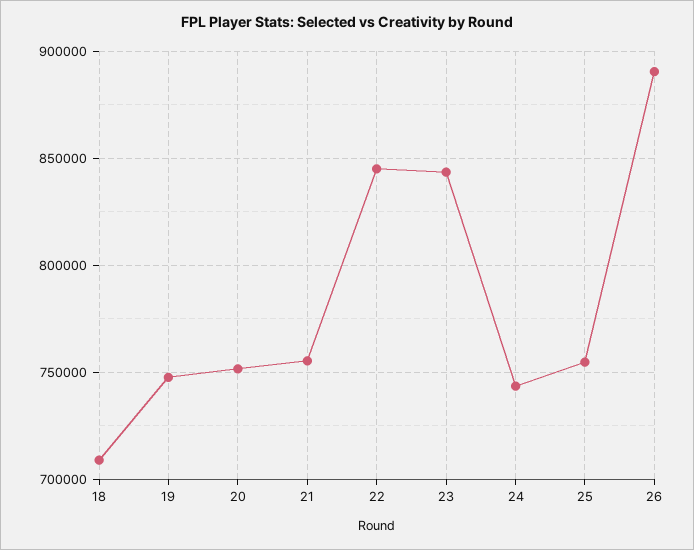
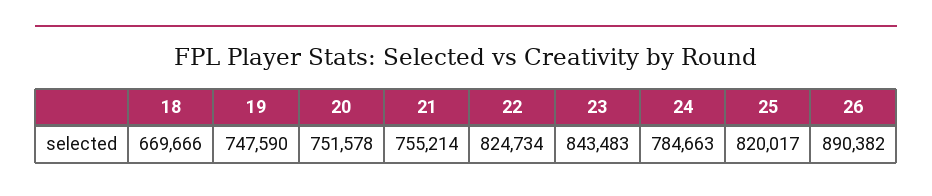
  {
-   "18": 710000,
+   "18": 669666,
    "19": 747590,
    "20": 751578,
    "21": 755214,
-   "22": 845000,
+   "22": 824734,
    "23": 843483,
-   "24": 745000,
+   "24": 784663,
-   "25": 755000,
+   "25": 820017,
    "26": 890382
  }

